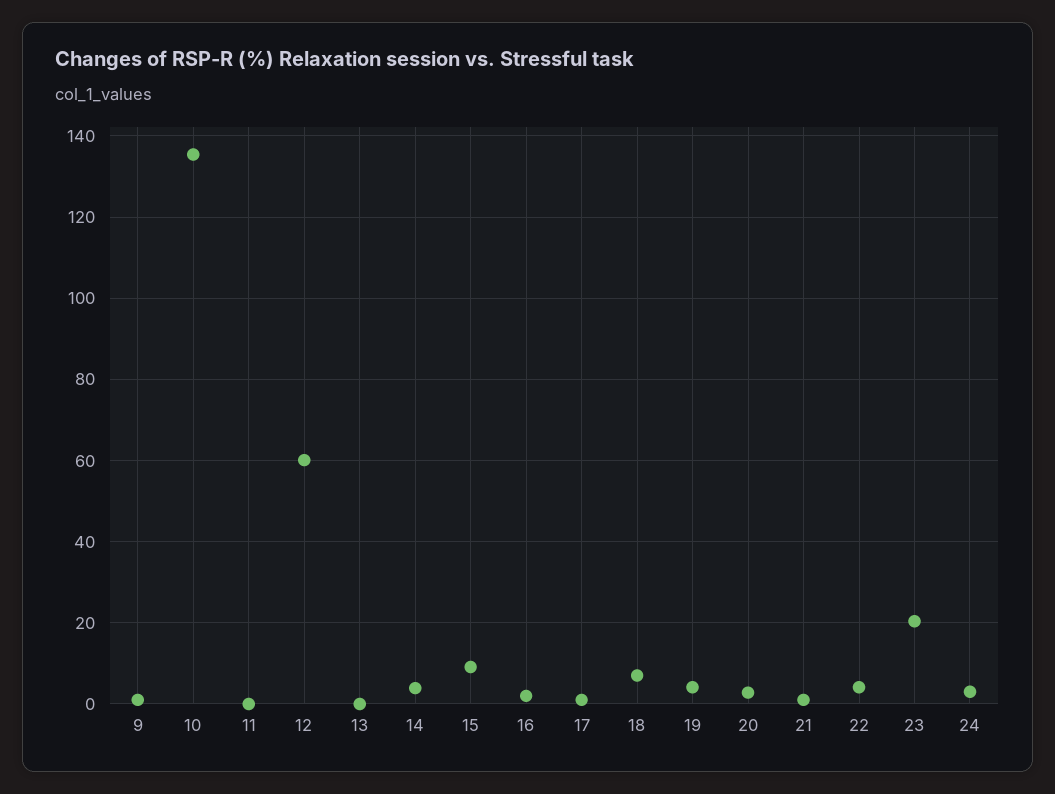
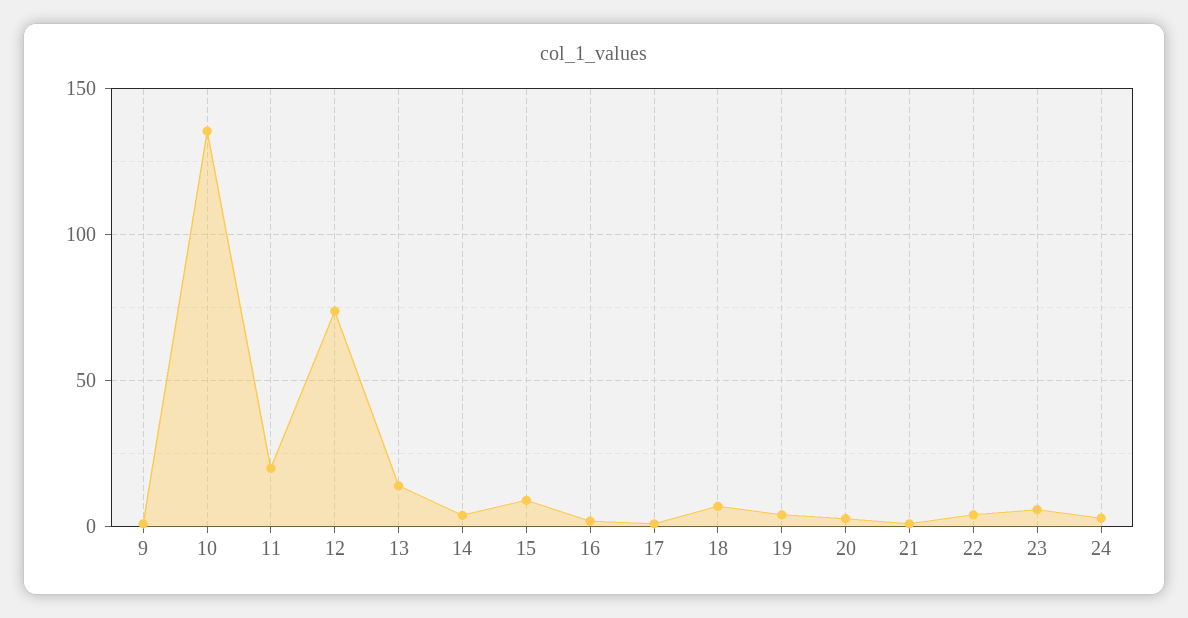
  {
    "9": 2,
    "10": 136,
-   "11": 0,
+   "11": 20,
-   "12": 60,
+   "12": 75,
-   "13": 0,
+   "13": 15,
    "14": 4,
    "15": 10,
    "16": 2,
    "17": 2,
    "18": 8,
    "19": 4,
    "20": 2,
    "21": 2,
    "22": 4,
-   "23": 20,
+   "23": 5,
    "24": 4
  }

